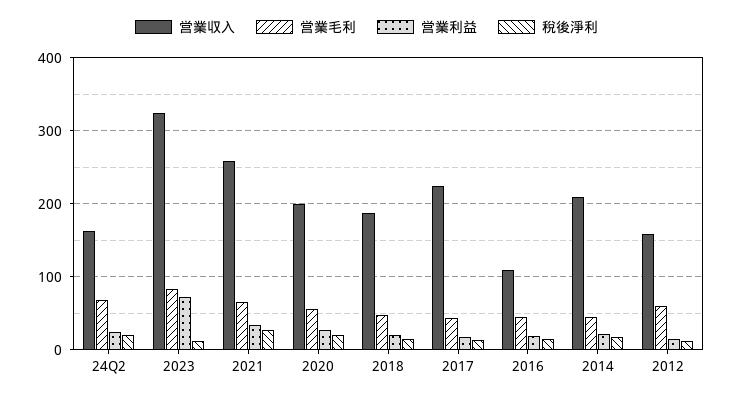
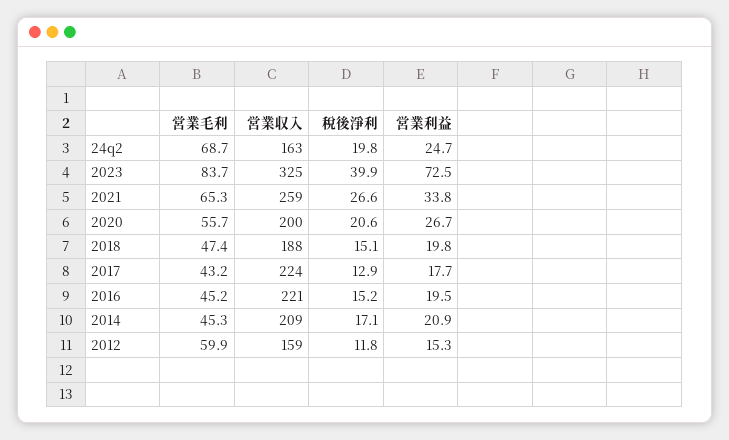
  {
    "営業収入": {
      "24Q2": 163,
      "2023": 325,
      "2021": 259,
      "2020": 200,
      "2018": 188,
      "2017": 224,
-     "2016": 110,
+     "2016": 221,
      "2014": 209,
      "2012": 159
    },
    "営業毛利": {
      "24Q2": 68.7,
      "2023": 83.7,
      "2021": 65.3,
      "2020": 55.7,
      "2018": 47.4,
      "2017": 43.2,
      "2016": 45.2,
      "2014": 45.3,
      "2012": 59.9
    },
    "営業利益": {
      "24Q2": 24.7,
      "2023": 72.5,
      "2021": 33.8,
      "2020": 26.7,
      "2018": 19.8,
      "2017": 17.7,
      "2016": 19.5,
      "2014": 20.9,
      "2012": 15.3
    },
    "稅後淨利": {
      "24Q2": 19.8,
-     "2023": 10,
+     "2023": 39.9,
      "2021": 26.6,
      "2020": 20.6,
      "2018": 15.1,
      "2017": 12.9,
      "2016": 15.2,
      "2014": 17.1,
      "2012": 11.8
    }
  }

